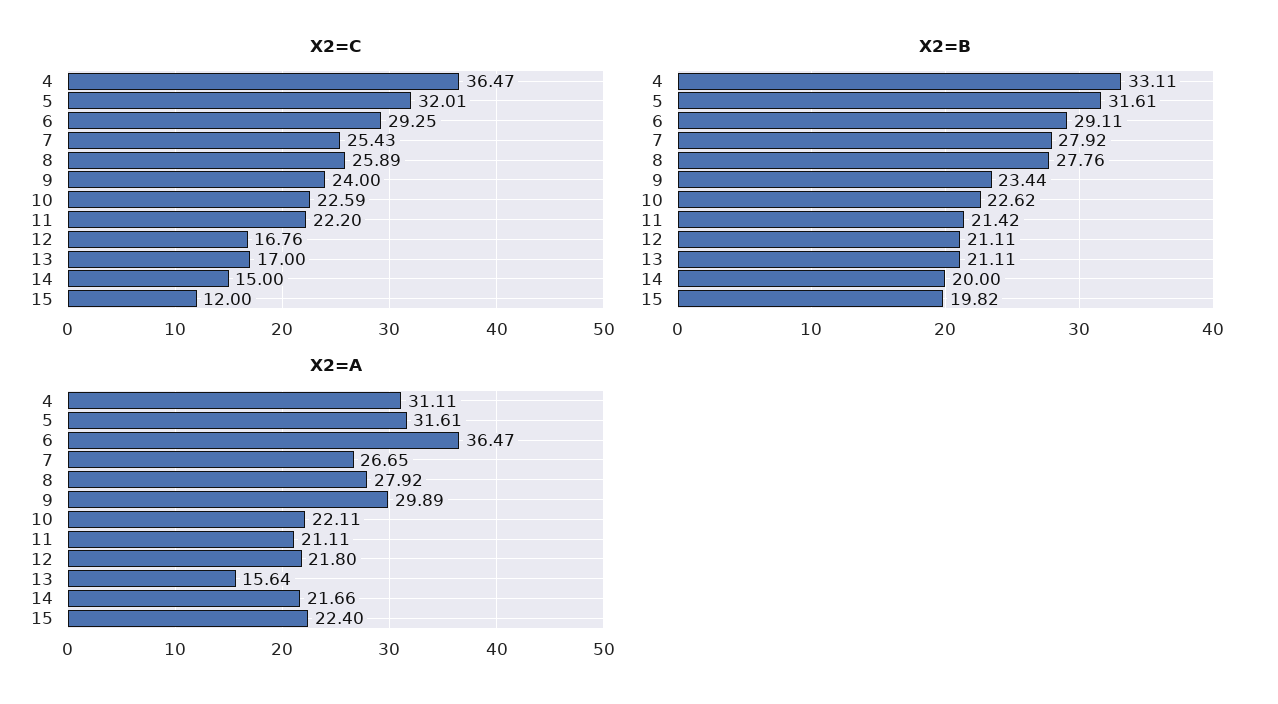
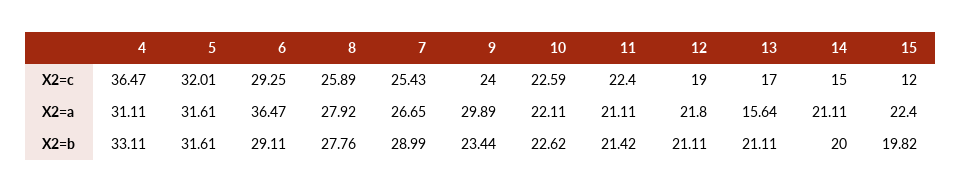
  {
    "X2=C": {
      "4": 36.47,
      "5": 32.01,
      "6": 29.25,
      "7": 25.43,
      "8": 25.89,
      "9": 24,
      "10": 22.59,
-     "11": 22.2,
+     "11": 22.4,
-     "12": 16.76,
+     "12": 19,
      "13": 17,
      "14": 15,
      "15": 12
    },
    "X2=B": {
      "4": 33.11,
      "5": 31.61,
      "6": 29.11,
-     "7": 27.92,
+     "7": 28.99,
      "8": 27.76,
      "9": 23.44,
      "10": 22.62,
      "11": 21.42,
      "12": 21.11,
      "13": 21.11,
      "14": 20,
      "15": 19.82
    },
    "X2=A": {
      "4": 31.11,
      "5": 31.61,
      "6": 36.47,
      "7": 26.65,
      "8": 27.92,
      "9": 29.89,
      "10": 22.11,
      "11": 21.11,
      "12": 21.8,
      "13": 15.64,
-     "14": 21.66,
+     "14": 21.11,
      "15": 22.4
    }
  }

